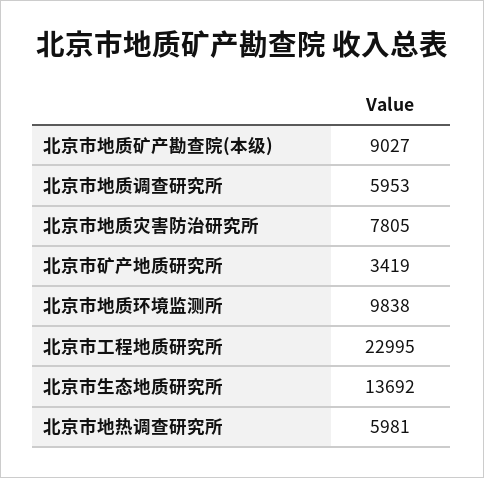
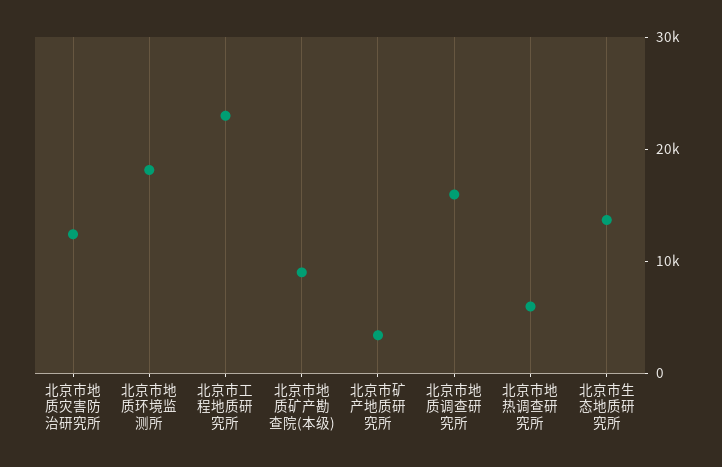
  {
    "北京市地质矿产勘查院(本级)": 9027,
-   "北京市地质调查研究所": 5953,
+   "北京市地质调查研究所": 16000,
-   "北京市地质灾害防治研究所": 7805,
+   "北京市地质灾害防治研究所": 12000,
    "北京市矿产地质研究所": 3419,
-   "北京市地质环境监测所": 9838,
+   "北京市地质环境监测所": 18000,
    "北京市工程地质研究所": 22995,
    "北京市生态地质研究所": 13692,
    "北京市地热调查研究所": 5981
  }

